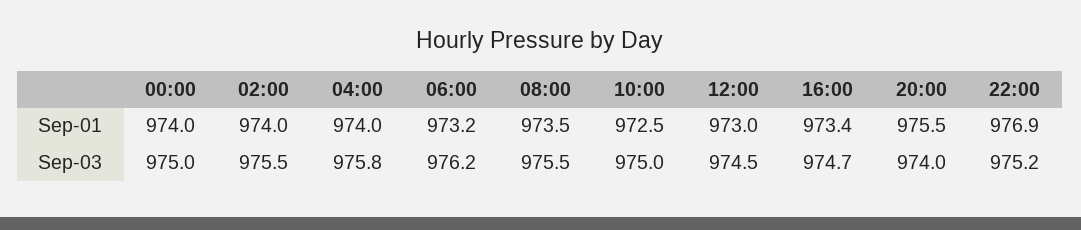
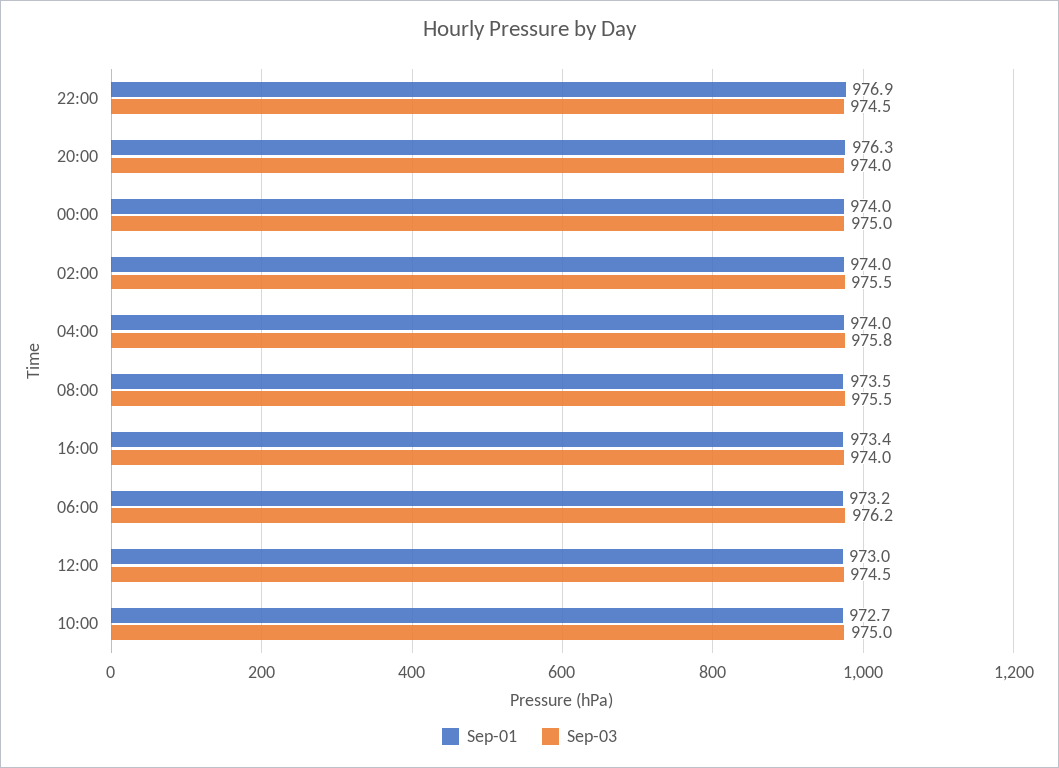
  {
    "Sep-01": {
      "00:00": 974,
      "02:00": 974,
      "04:00": 974,
      "06:00": 973.2,
      "08:00": 973.5,
-     "10:00": 972.5,
+     "10:00": 972.7,
      "12:00": 973,
      "16:00": 973.4,
-     "20:00": 975.5,
+     "20:00": 976.3,
      "22:00": 976.9
    },
    "Sep-03": {
      "00:00": 975,
      "02:00": 975.5,
      "04:00": 975.8,
      "06:00": 976.2,
      "08:00": 975.5,
      "10:00": 975,
      "12:00": 974.5,
-     "16:00": 974.7,
+     "16:00": 974,
      "20:00": 974,
-     "22:00": 975.2
+     "22:00": 974.5
    }
  }

